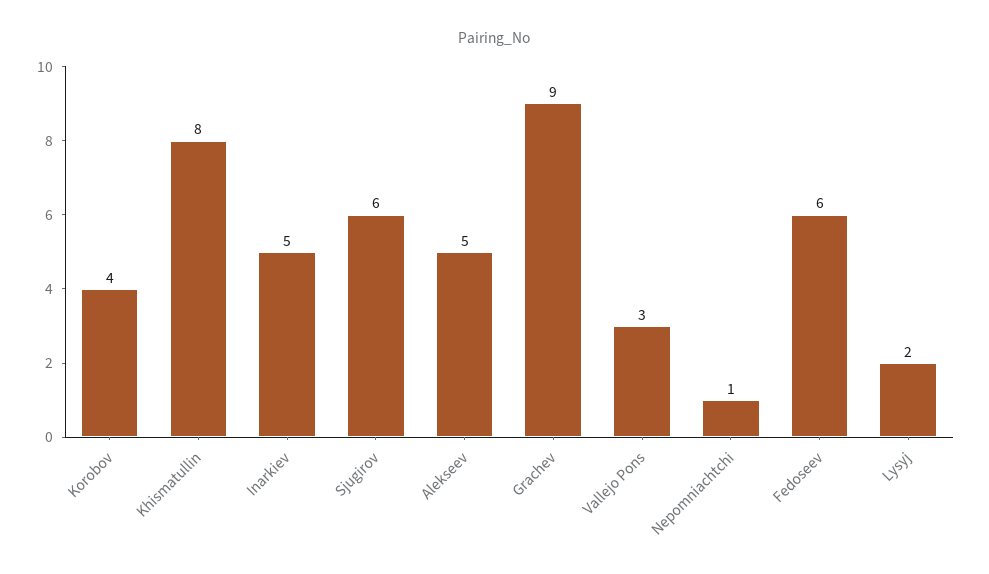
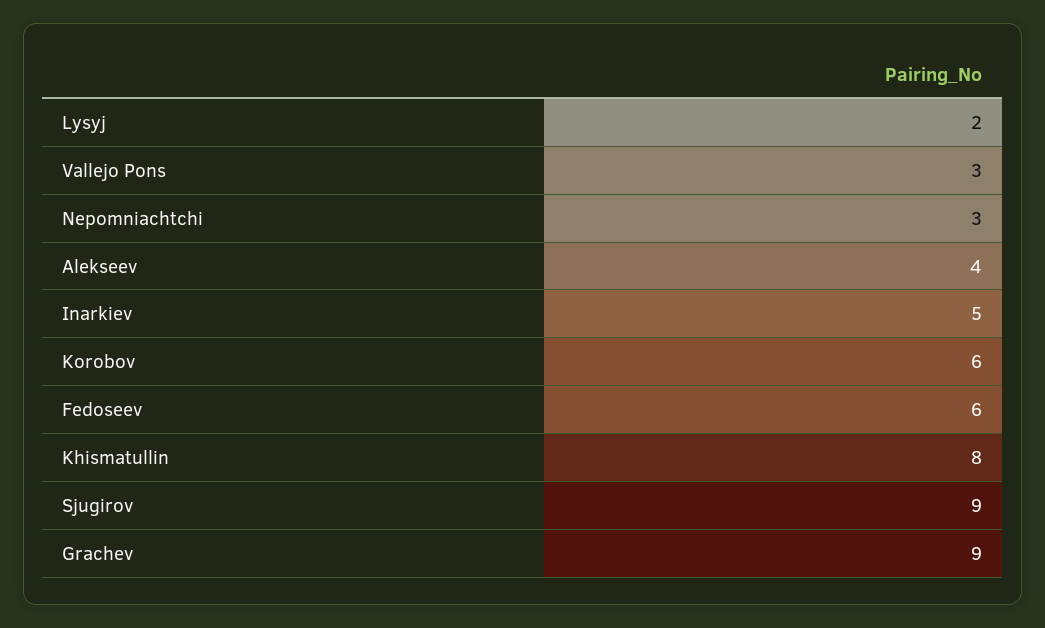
  {
-   "Korobov": 4,
+   "Korobov": 6,
    "Khismatullin": 8,
    "Inarkiev": 5,
-   "Sjugirov": 6,
+   "Sjugirov": 9,
-   "Alekseev": 5,
+   "Alekseev": 4,
    "Grachev": 9,
    "Vallejo Pons": 3,
-   "Nepomniachtchi": 1,
+   "Nepomniachtchi": 3,
    "Fedoseev": 6,
    "Lysyj": 2
  }

